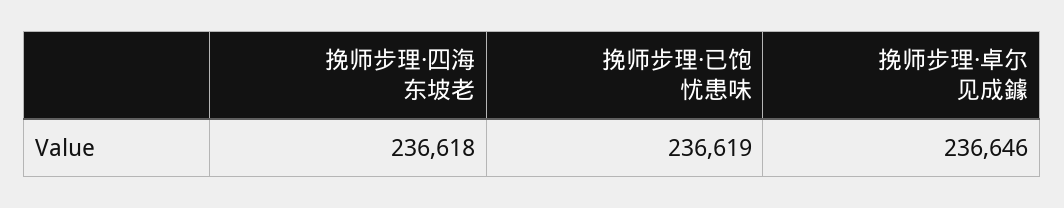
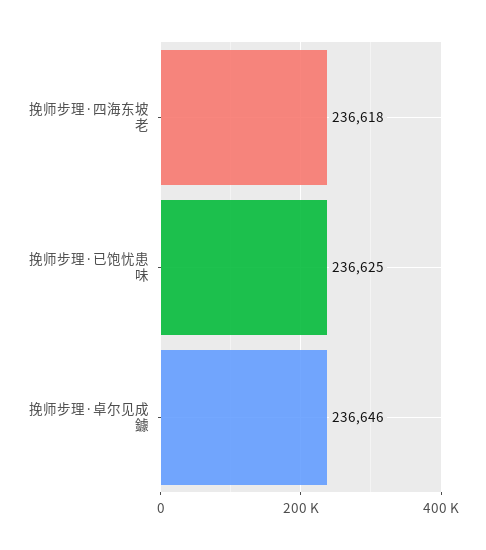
  {
    "挽师步理·四海东坡老": 236618,
-   "挽师步理·已饱忧患味": 236619,
+   "挽师步理·已饱忧患味": 236625,
    "挽师步理·卓尔见成鐻": 236646
  }

